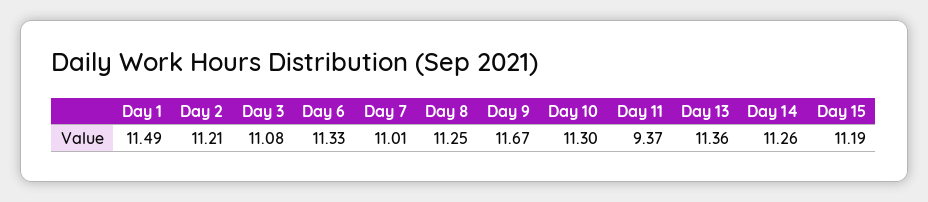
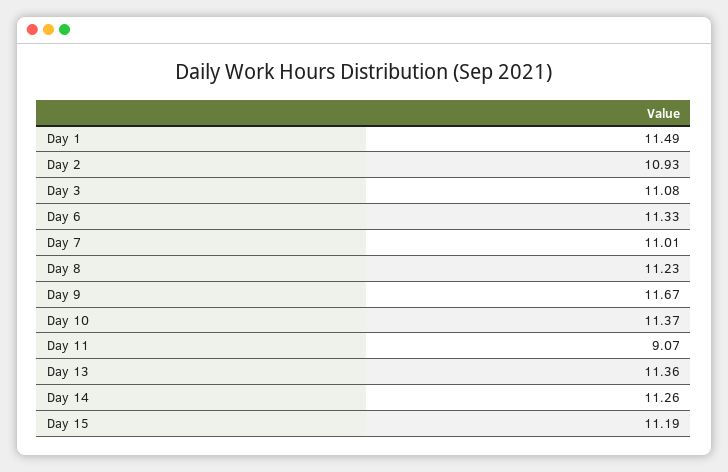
  {
    "Day 1": 11.49,
-   "Day 2": 11.21,
+   "Day 2": 10.93,
    "Day 3": 11.08,
    "Day 6": 11.33,
    "Day 7": 11.01,
-   "Day 8": 11.25,
+   "Day 8": 11.23,
    "Day 9": 11.67,
-   "Day 10": 11.3,
+   "Day 10": 11.37,
-   "Day 11": 9.37,
+   "Day 11": 9.07,
    "Day 13": 11.36,
    "Day 14": 11.26,
    "Day 15": 11.19
  }

